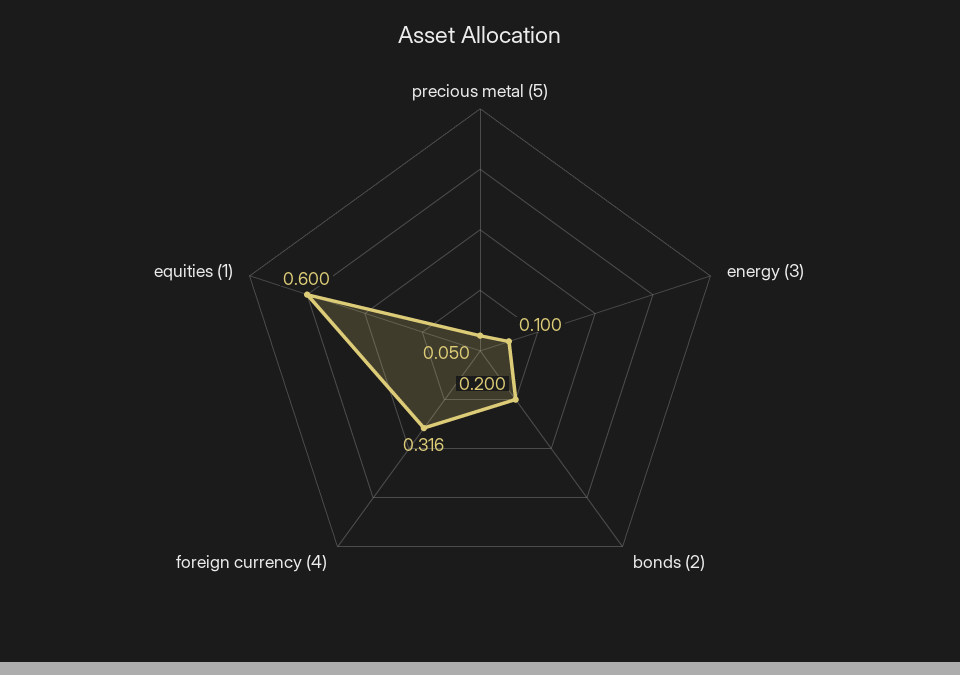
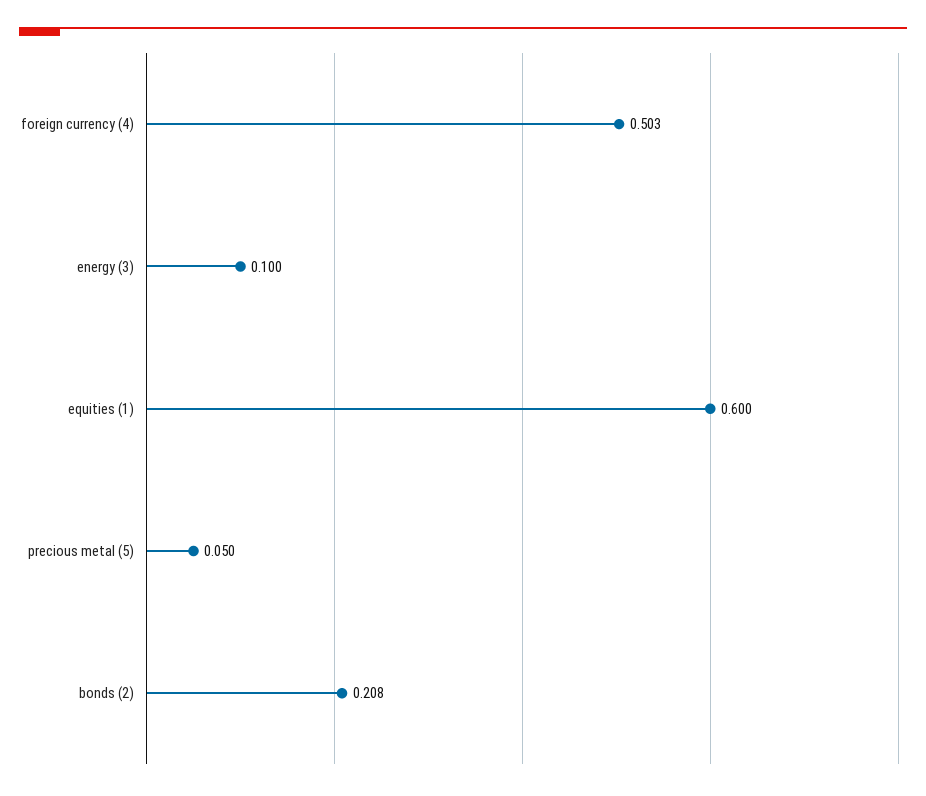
  {
    "precious metal (5)": 0.05,
    "energy (3)": 0.1,
-   "bonds (2)": 0.2,
+   "bonds (2)": 0.208,
-   "foreign currency (4)": 0.316,
+   "foreign currency (4)": 0.503,
    "equities (1)": 0.6
  }

